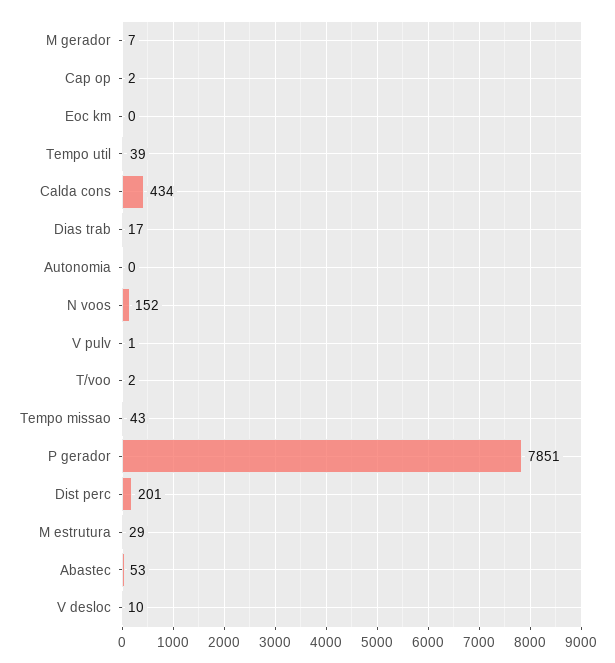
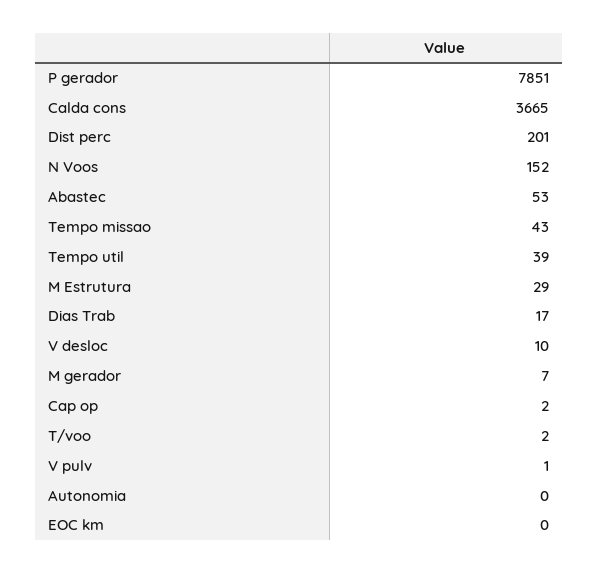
  {
    "M gerador": 7,
    "Cap op": 2,
    "Eoc km": 0,
    "Tempo util": 39,
-   "Calda cons": 434,
+   "Calda cons": 3665,
    "Dias trab": 17,
    "Autonomia": 0,
    "N voos": 152,
    "V pulv": 1,
    "T/voo": 2,
    "Tempo missao": 43,
    "P gerador": 7851,
    "Dist perc": 201,
    "M estrutura": 29,
    "Abastec": 53,
    "V desloc": 10
  }

